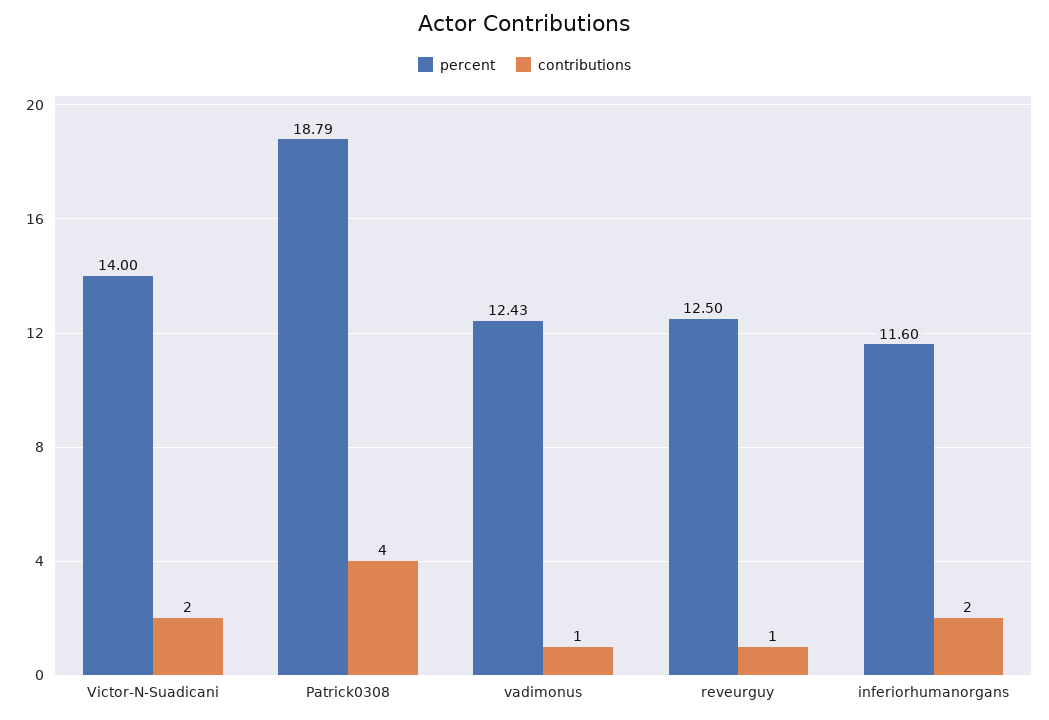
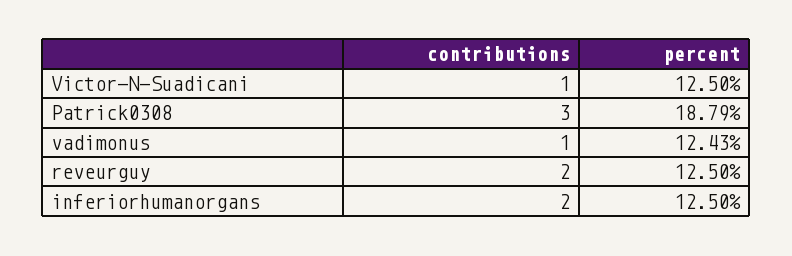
  {
    "percent": {
-     "Victor-N-Suadicani": 14,
+     "Victor-N-Suadicani": 12.5,
      "Patrick0308": 18.79,
      "vadimonus": 12.43,
      "reveurguy": 12.5,
-     "inferiorhumanorgans": 11.6
+     "inferiorhumanorgans": 12.5
    },
    "contributions": {
-     "Victor-N-Suadicani": 2,
+     "Victor-N-Suadicani": 1,
-     "Patrick0308": 4,
+     "Patrick0308": 3,
      "vadimonus": 1,
-     "reveurguy": 1,
+     "reveurguy": 2,
      "inferiorhumanorgans": 2
    }
  }

